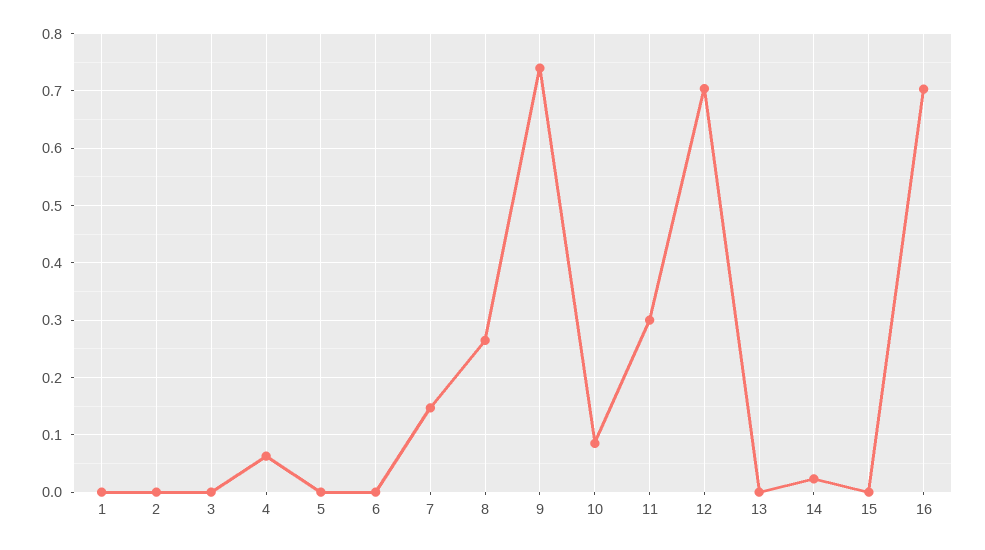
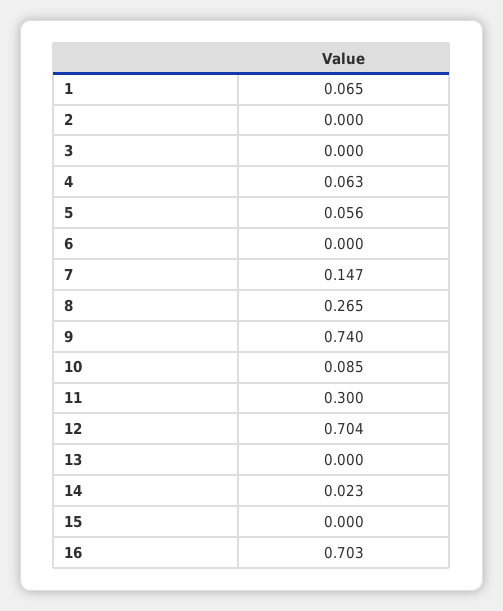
  {
-   "1": 0,
+   "1": 0.065,
    "2": 0,
    "3": 0,
    "4": 0.063,
-   "5": 0,
+   "5": 0.056,
    "6": 0,
    "7": 0.147,
    "8": 0.265,
    "9": 0.74,
    "10": 0.085,
    "11": 0.3,
    "12": 0.704,
    "13": 0,
    "14": 0.023,
    "15": 0,
    "16": 0.703
  }

